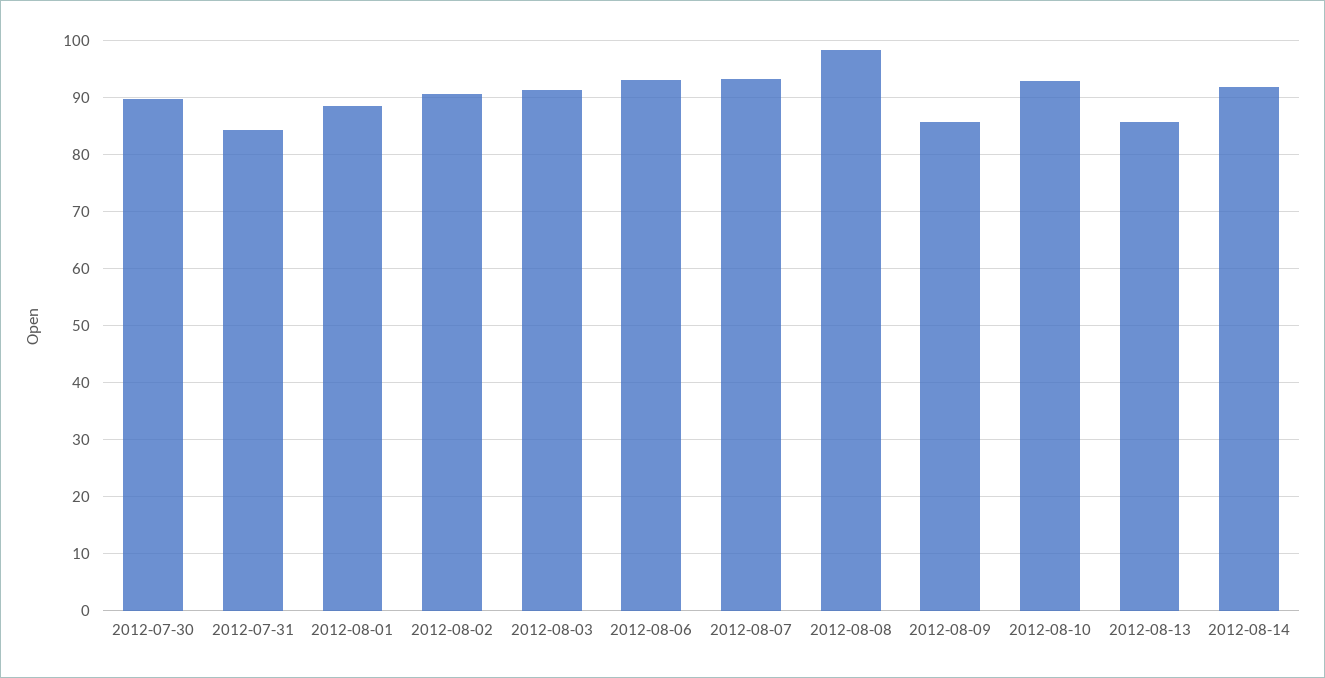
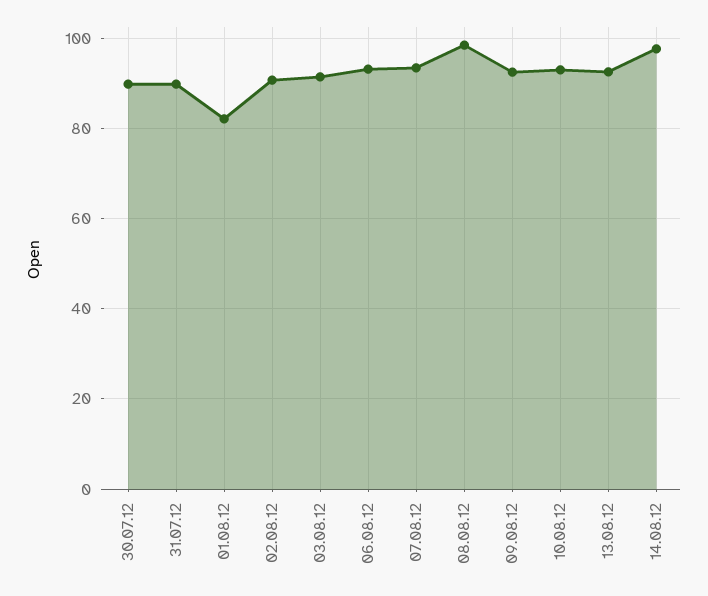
  {
    "2012-07-30": 90,
-   "2012-07-31": 84,
+   "2012-07-31": 90,
-   "2012-08-01": 88,
+   "2012-08-01": 82,
    "2012-08-02": 90,
    "2012-08-03": 92,
    "2012-08-06": 94,
    "2012-08-07": 94,
    "2012-08-08": 98,
-   "2012-08-09": 86,
+   "2012-08-09": 92,
    "2012-08-10": 92,
-   "2012-08-13": 86,
+   "2012-08-13": 92,
-   "2012-08-14": 92
+   "2012-08-14": 98
  }

